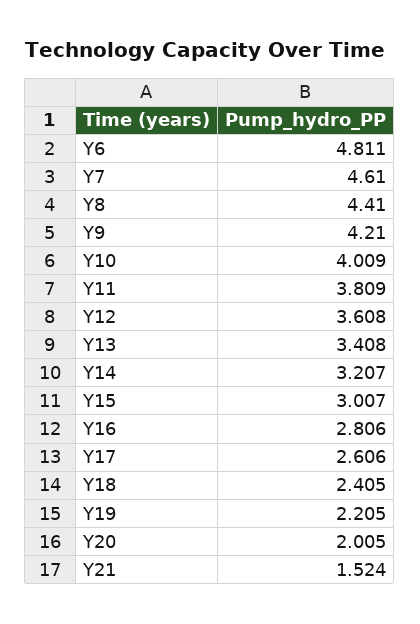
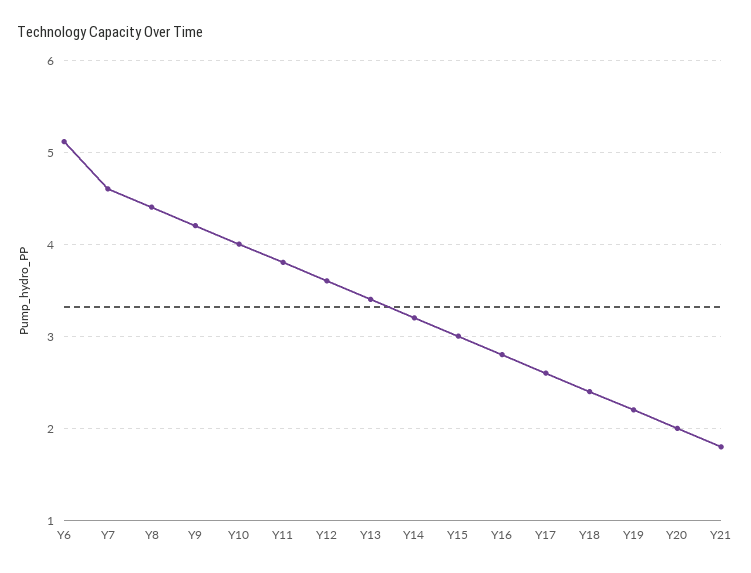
  {
-   "Y6": 4.811,
+   "Y6": 5.1,
    "Y7": 4.61,
    "Y8": 4.41,
    "Y9": 4.21,
    "Y10": 4.009,
    "Y11": 3.809,
    "Y12": 3.608,
    "Y13": 3.408,
    "Y14": 3.207,
    "Y15": 3.007,
    "Y16": 2.806,
    "Y17": 2.606,
    "Y18": 2.405,
    "Y19": 2.205,
    "Y20": 2.005,
-   "Y21": 1.524
+   "Y21": 1.8
  }

